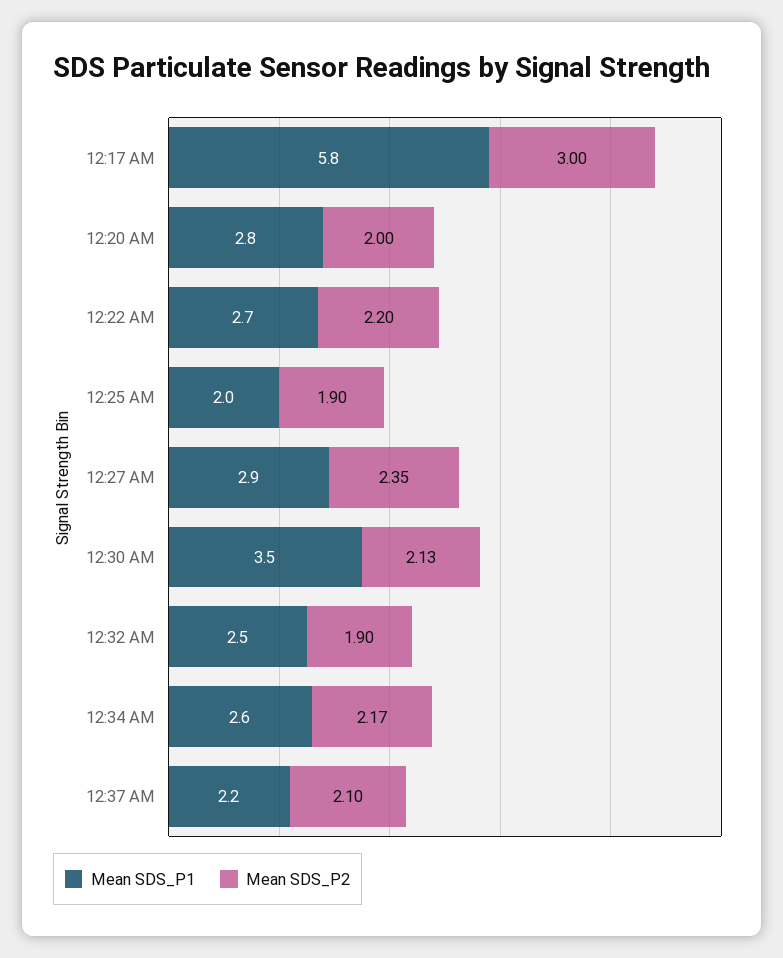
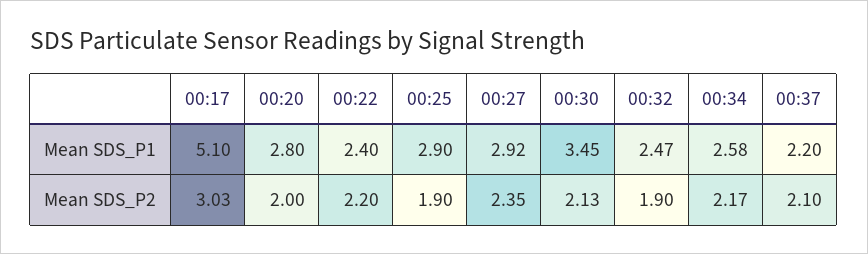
  {
    "Mean SDS_P1": {
-     "12:17 AM": 5.8,
+     "12:17 AM": 5.1,
      "12:20 AM": 2.8,
-     "12:22 AM": 2.7,
+     "12:22 AM": 2.4,
-     "12:25 AM": 2,
+     "12:25 AM": 2.9,
      "12:27 AM": 2.92,
      "12:30 AM": 3.45,
      "12:32 AM": 2.47,
      "12:34 AM": 2.58,
      "12:37 AM": 2.2
    },
    "Mean SDS_P2": {
-     "12:17 AM": 3,
+     "12:17 AM": 3.03,
      "12:20 AM": 2,
      "12:22 AM": 2.2,
      "12:25 AM": 1.9,
      "12:27 AM": 2.35,
      "12:30 AM": 2.13,
      "12:32 AM": 1.9,
      "12:34 AM": 2.17,
      "12:37 AM": 2.1
    }
  }

